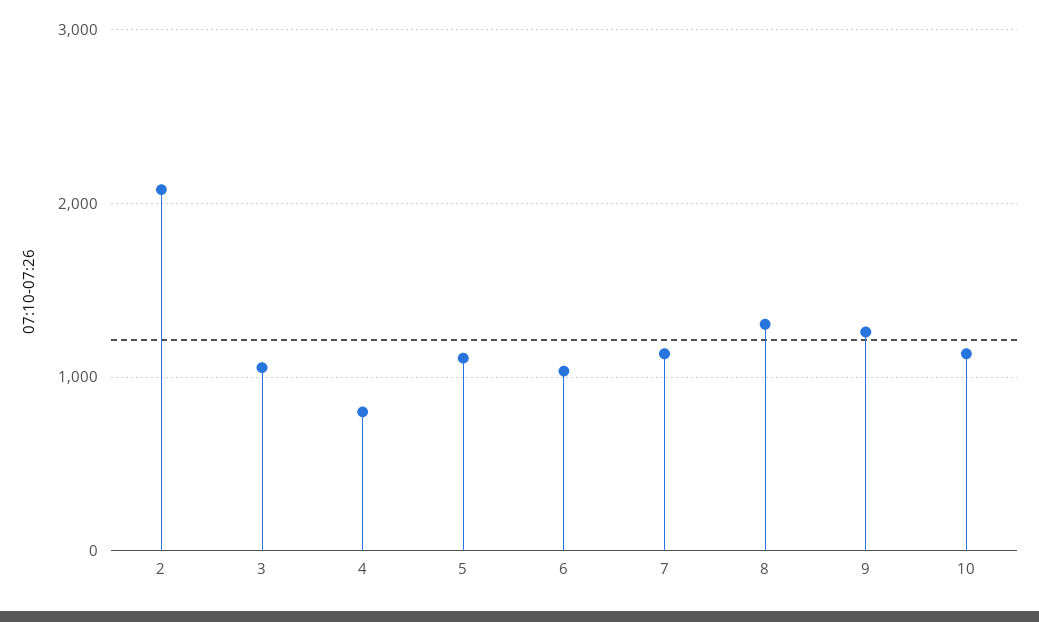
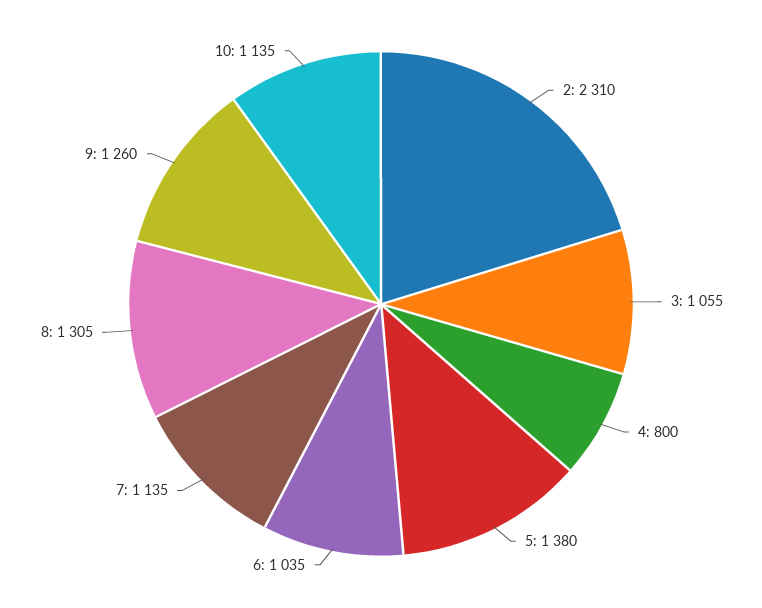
  {
-   "2": 2100,
+   "2": 2310,
    "3": 1055,
    "4": 800,
-   "5": 1100,
+   "5": 1380,
    "6": 1035,
    "7": 1135,
    "8": 1305,
    "9": 1260,
    "10": 1135
  }

